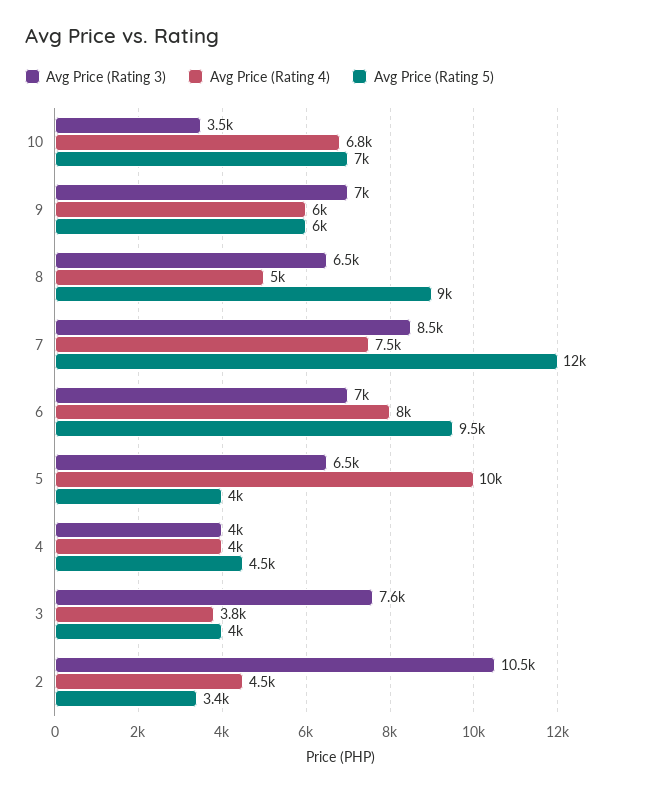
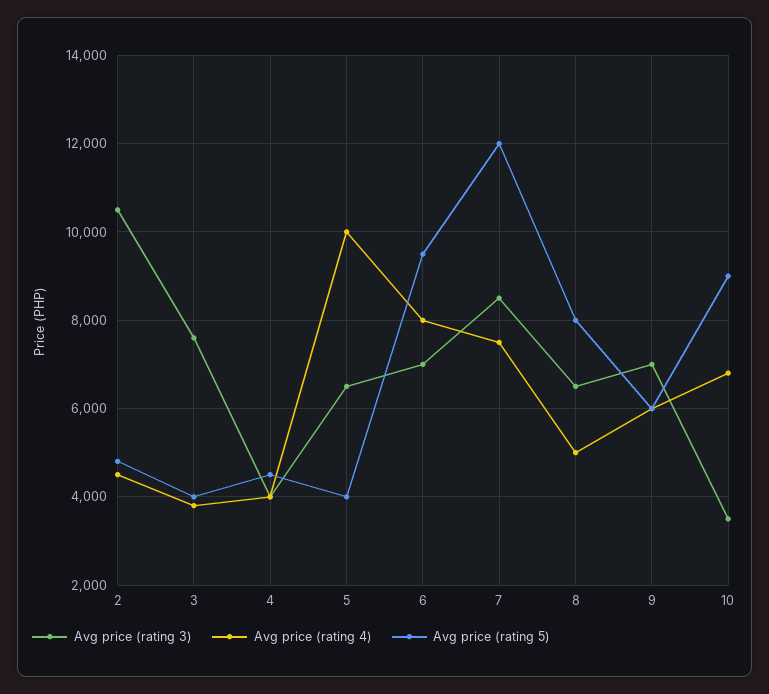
  {
    "Avg Price (Rating 3)": {
      "10": 3500,
      "9": 7000,
      "8": 6500,
      "7": 8500,
      "6": 7000,
      "5": 6500,
      "4": 4000,
      "3": 7600,
      "2": 10500
    },
    "Avg Price (Rating 4)": {
      "10": 6800,
      "9": 6000,
      "8": 5000,
      "7": 7500,
      "6": 8000,
      "5": 10000,
      "4": 4000,
      "3": 3800,
      "2": 4500
    },
    "Avg Price (Rating 5)": {
-     "10": 7000,
+     "10": 9000,
      "9": 6000,
-     "8": 9000,
+     "8": 8000,
      "7": 12000,
      "6": 9500,
      "5": 4000,
      "4": 4500,
      "3": 4000,
-     "2": 3400
+     "2": 4800
    }
  }

